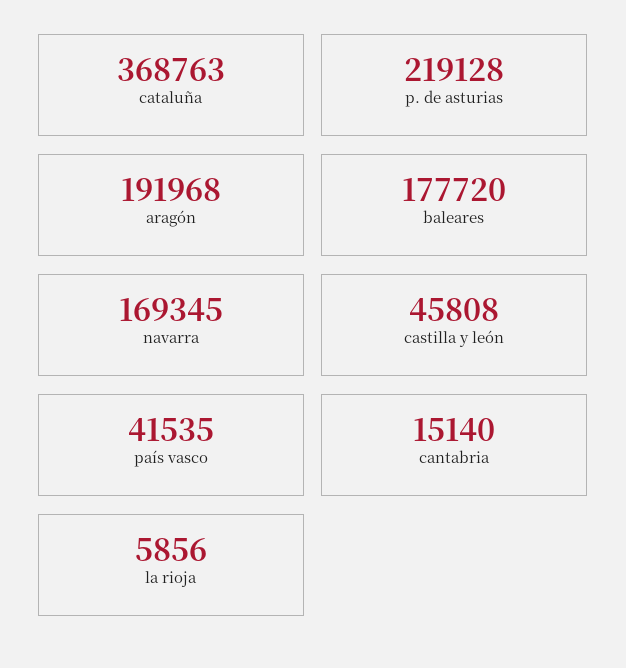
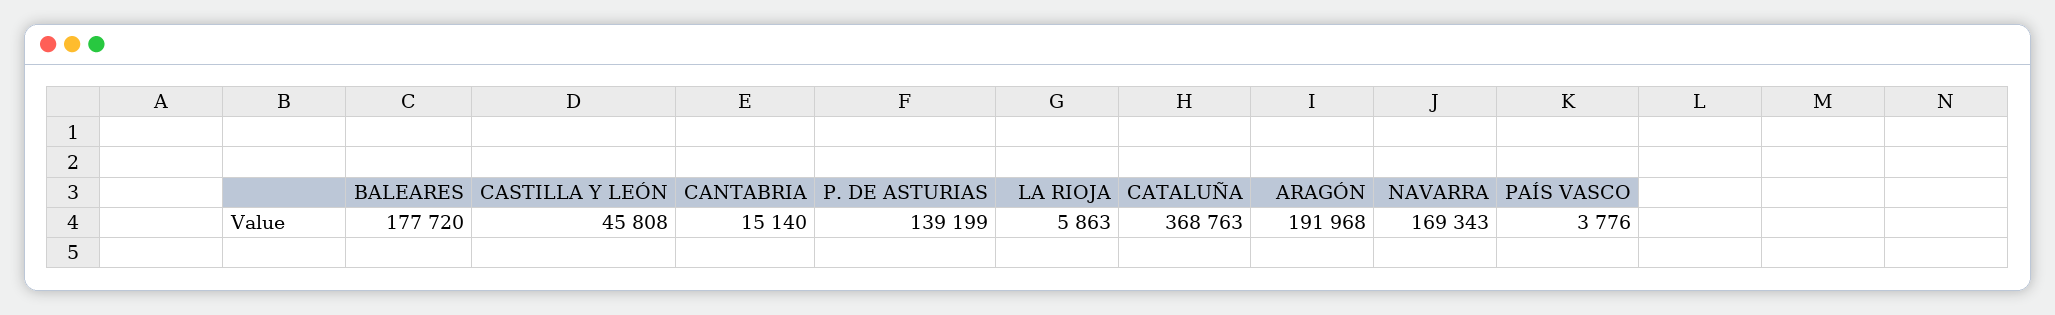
  {
    "cataluña": 368763,
-   "p. de asturias": 219128,
+   "p. de asturias": 139199,
    "aragón": 191968,
    "baleares": 177720,
-   "navarra": 169345,
+   "navarra": 169343,
    "castilla y león": 45808,
-   "país vasco": 41535,
+   "país vasco": 3776,
    "cantabria": 15140,
-   "la rioja": 5856
+   "la rioja": 5863
  }

